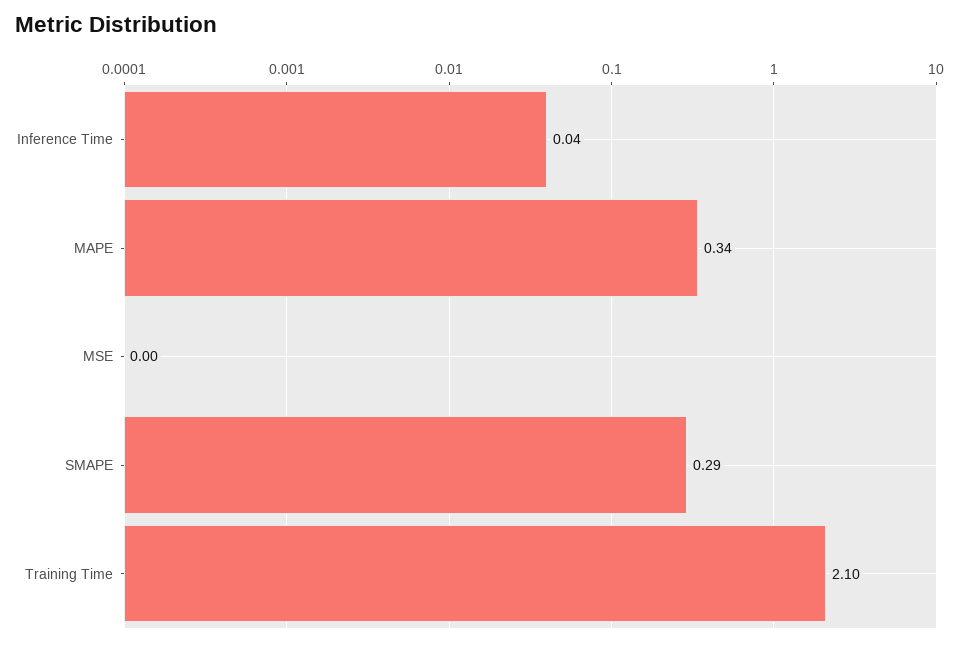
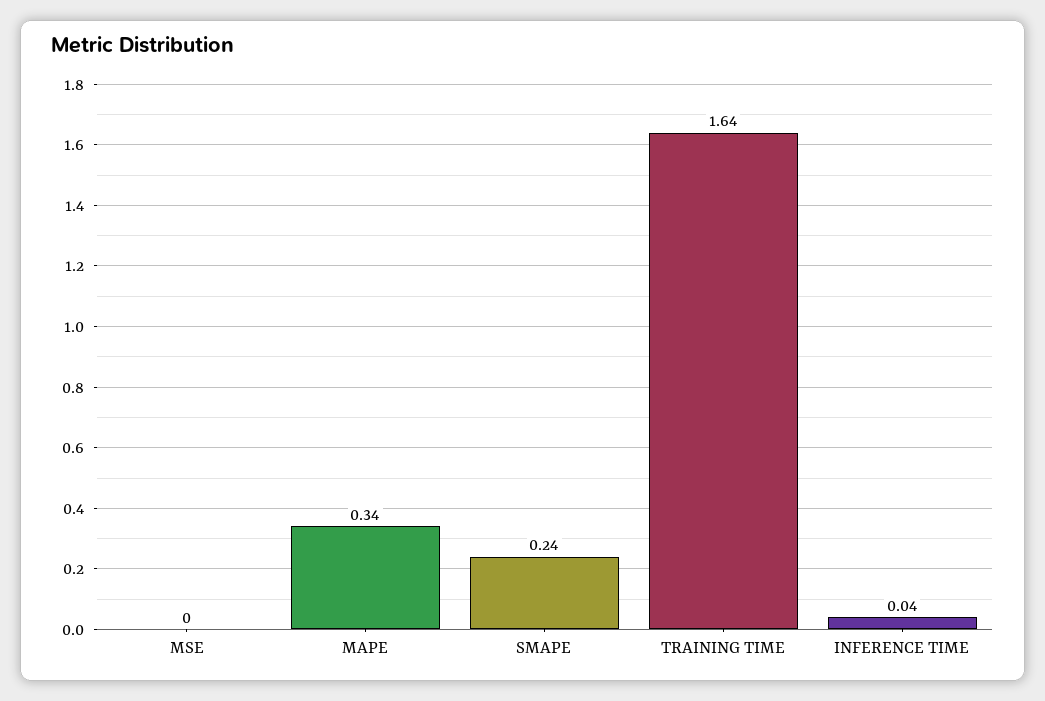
  {
    "Inference Time": 0.04,
    "MAPE": 0.34,
    "MSE": 0,
-   "SMAPE": 0.29,
+   "SMAPE": 0.24,
-   "Training Time": 2.1
+   "Training Time": 1.64
  }

